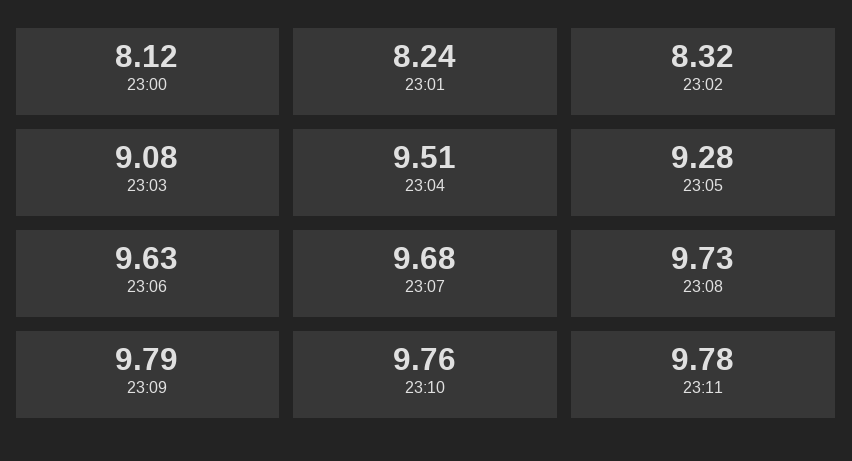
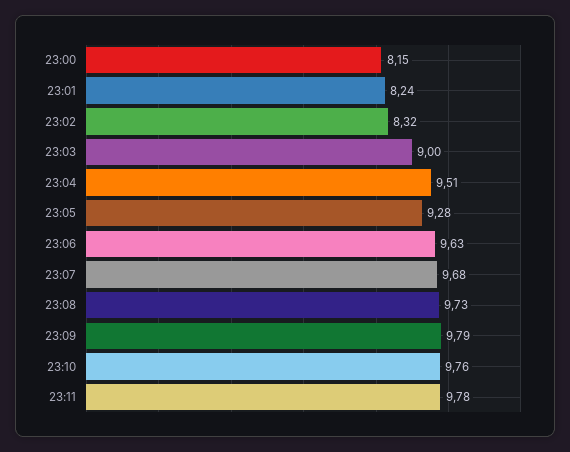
  {
-   "23:00": 8.12,
+   "23:00": 8.15,
    "23:01": 8.24,
    "23:02": 8.32,
-   "23:03": 9.08,
+   "23:03": 9,
    "23:04": 9.51,
    "23:05": 9.28,
    "23:06": 9.63,
    "23:07": 9.68,
    "23:08": 9.73,
    "23:09": 9.79,
    "23:10": 9.76,
    "23:11": 9.78
  }

